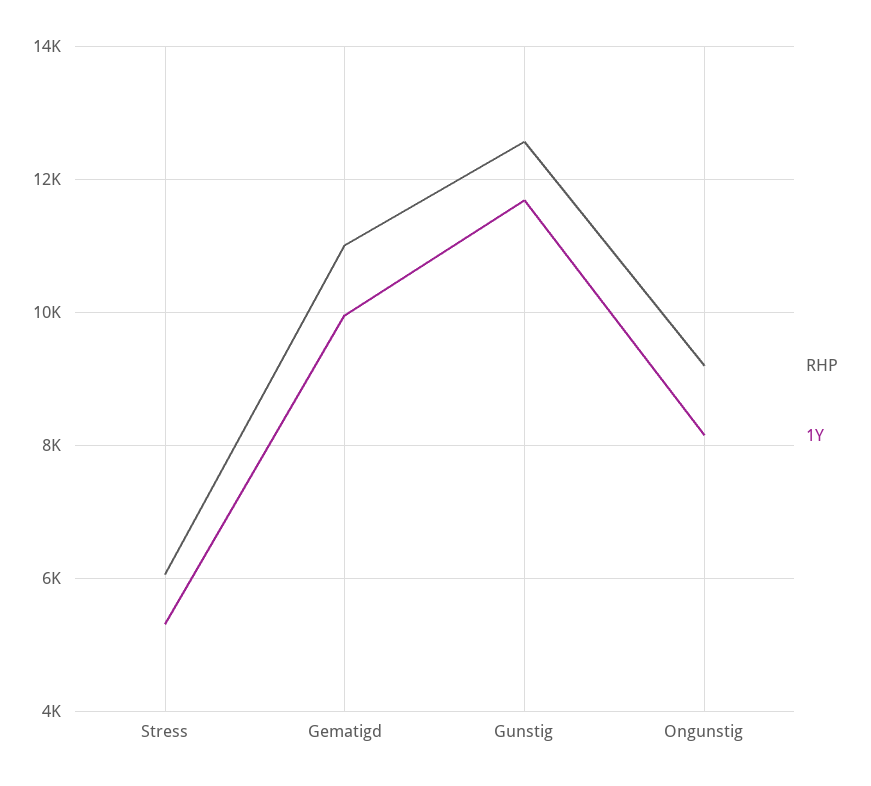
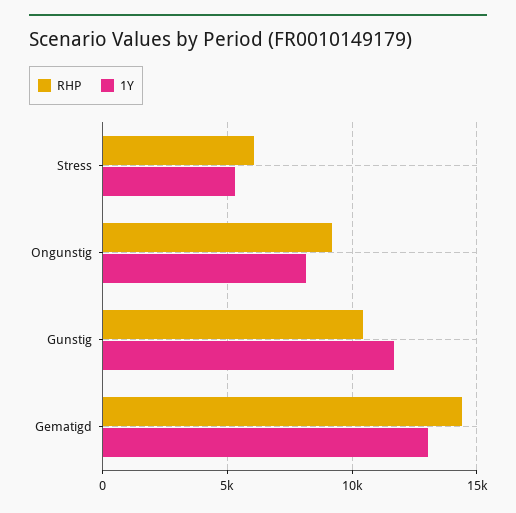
  {
    "RHP": {
      "Stress": 6000,
-     "Gematigd": 11000,
+     "Gematigd": 14500,
-     "Gunstig": 12600,
+     "Gunstig": 10500,
      "Ongunstig": 9200
    },
    "1Y": {
      "Stress": 5400,
-     "Gematigd": 10000,
+     "Gematigd": 13000,
      "Gunstig": 11600,
      "Ongunstig": 8200
    }
  }

